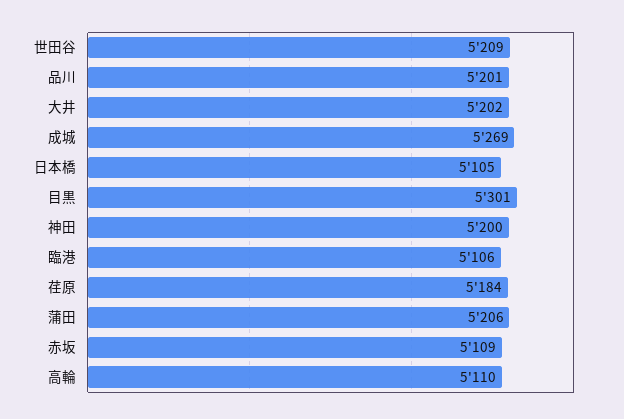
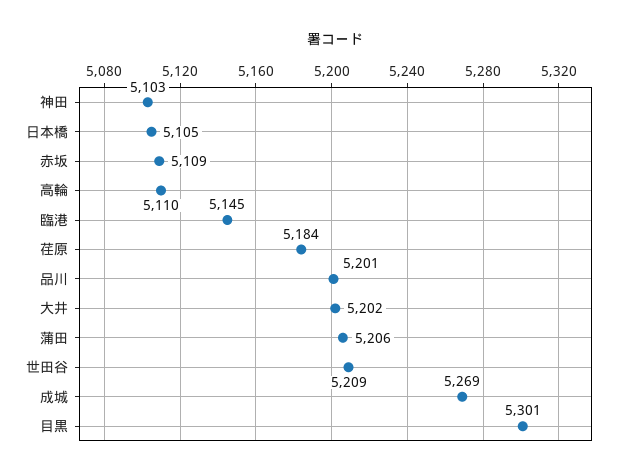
  {
    "世田谷": 5209,
    "品川": 5201,
    "大井": 5202,
    "成城": 5269,
    "日本橋": 5105,
    "目黒": 5301,
-   "神田": 5200,
+   "神田": 5103,
-   "臨港": 5106,
+   "臨港": 5145,
    "荏原": 5184,
    "蒲田": 5206,
    "赤坂": 5109,
    "高輪": 5110
  }

